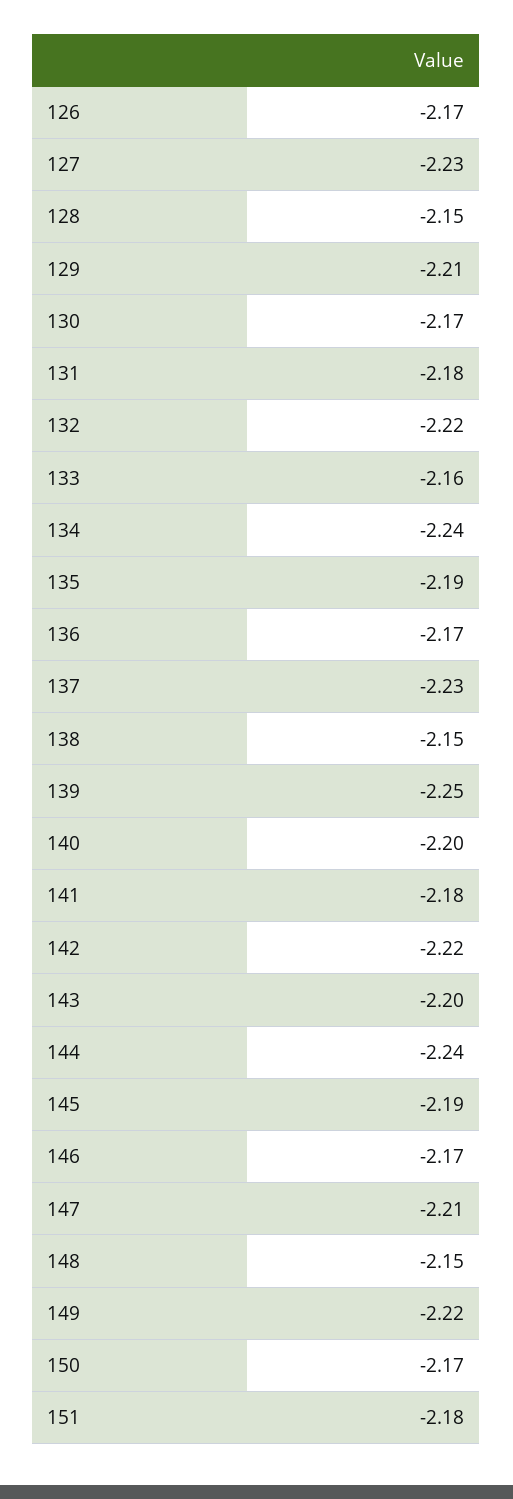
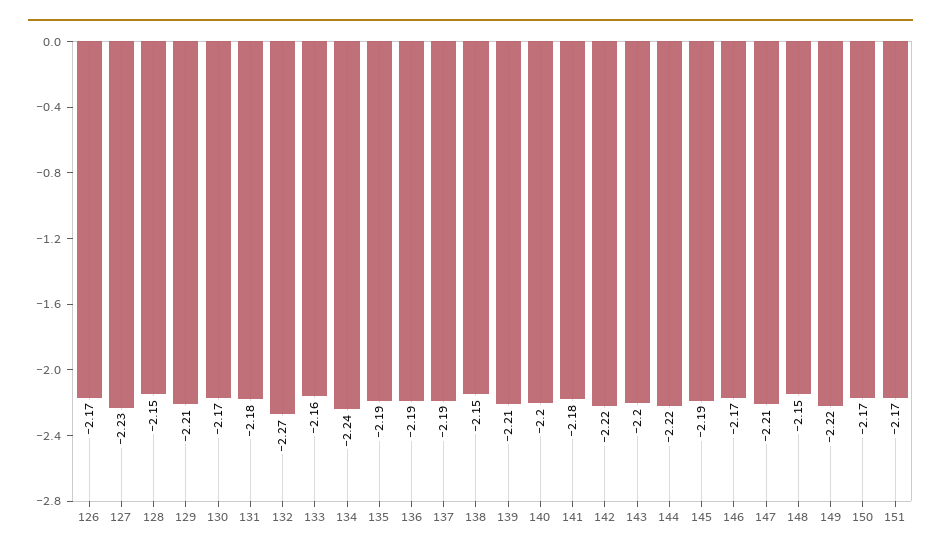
  {
    "126": -2.17,
    "127": -2.23,
    "128": -2.15,
    "129": -2.21,
    "130": -2.17,
    "131": -2.18,
-   "132": -2.22,
+   "132": -2.27,
    "133": -2.16,
    "134": -2.24,
    "135": -2.19,
-   "136": -2.17,
+   "136": -2.19,
-   "137": -2.23,
+   "137": -2.19,
    "138": -2.15,
-   "139": -2.25,
+   "139": -2.21,
    "140": -2.2,
    "141": -2.18,
    "142": -2.22,
    "143": -2.2,
-   "144": -2.24,
+   "144": -2.22,
    "145": -2.19,
    "146": -2.17,
    "147": -2.21,
    "148": -2.15,
    "149": -2.22,
    "150": -2.17,
-   "151": -2.18
+   "151": -2.17
  }

